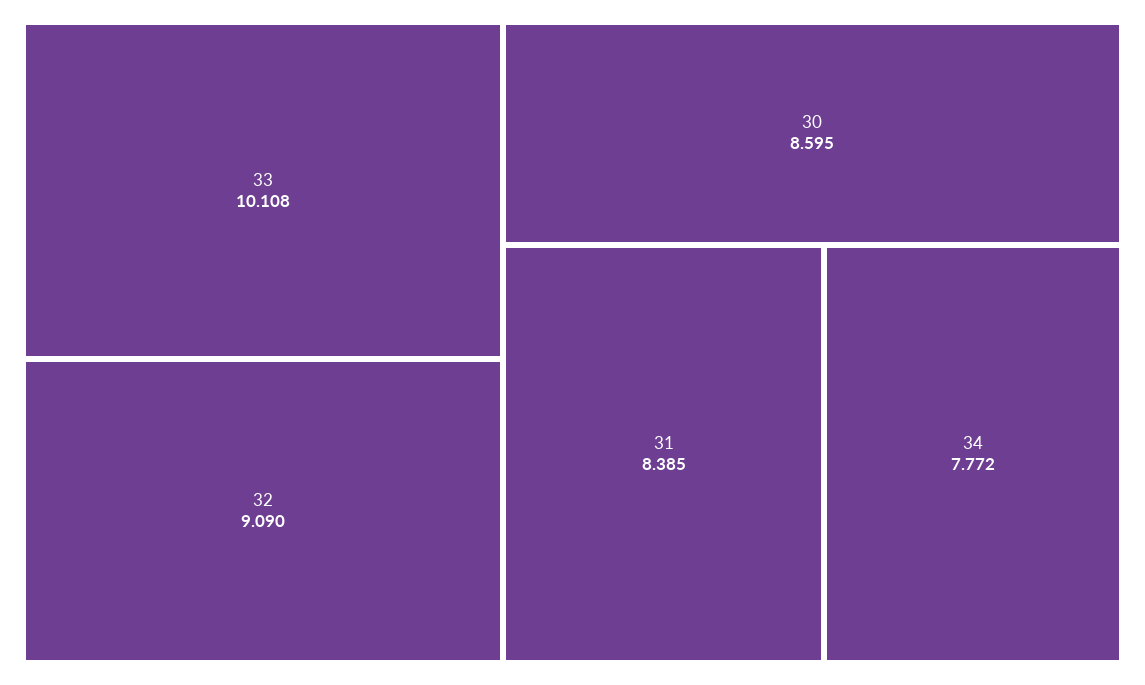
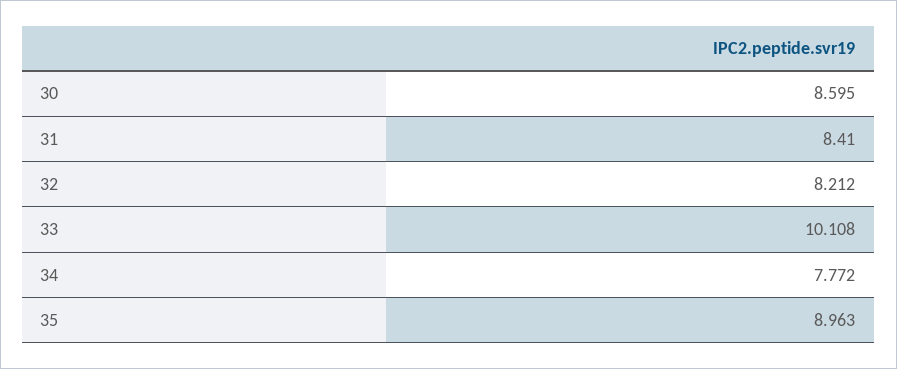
  {
    "33": 10.108,
-   "32": 9.09,
+   "32": 8.212,
    "30": 8.595,
-   "31": 8.385,
+   "31": 8.41,
-   "34": 7.772
+   "34": 7.772,
+   "35": 8.963
  }

